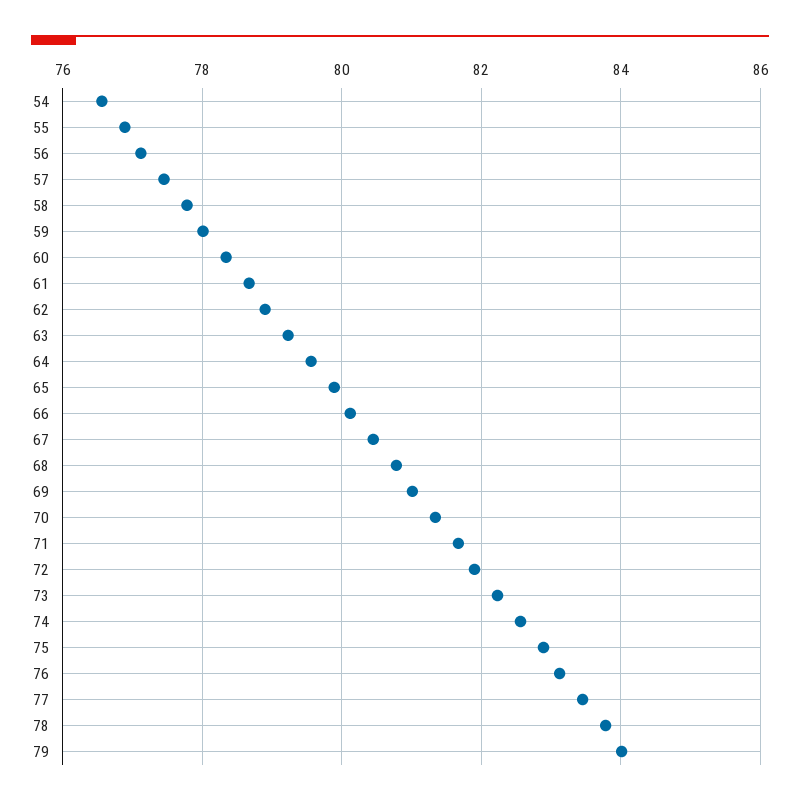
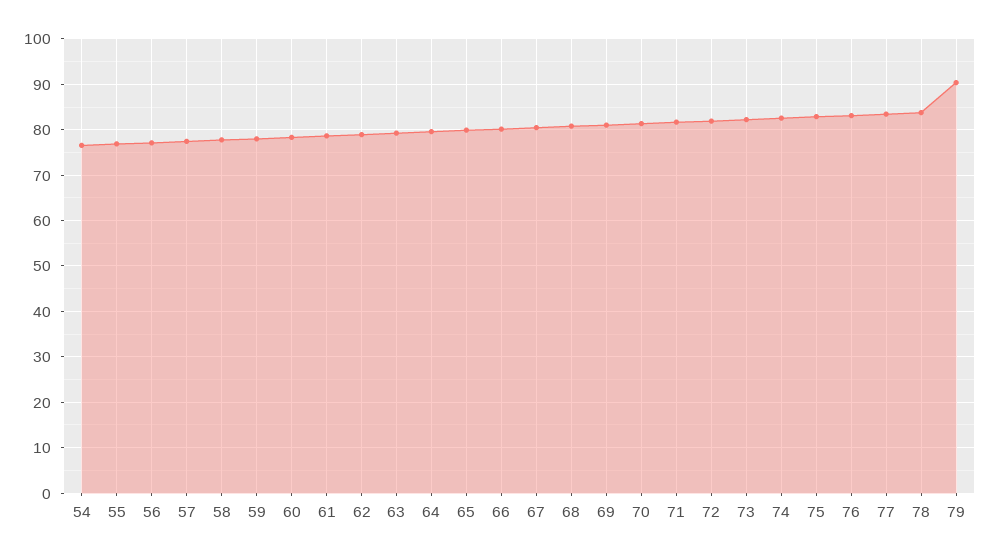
  {
    "54": 76.6,
    "55": 76.8,
    "56": 77.2,
    "57": 77.4,
    "58": 77.8,
    "59": 78,
    "60": 78.4,
    "61": 78.6,
    "62": 79,
    "63": 79.2,
    "64": 79.6,
    "65": 79.8,
    "66": 80.2,
    "67": 80.4,
    "68": 80.8,
    "69": 81,
    "70": 81.4,
    "71": 81.6,
    "72": 82,
    "73": 82.2,
    "74": 82.6,
    "75": 82.8,
    "76": 83.2,
    "77": 83.4,
    "78": 83.8,
-   "79": 84
+   "79": 90
  }

